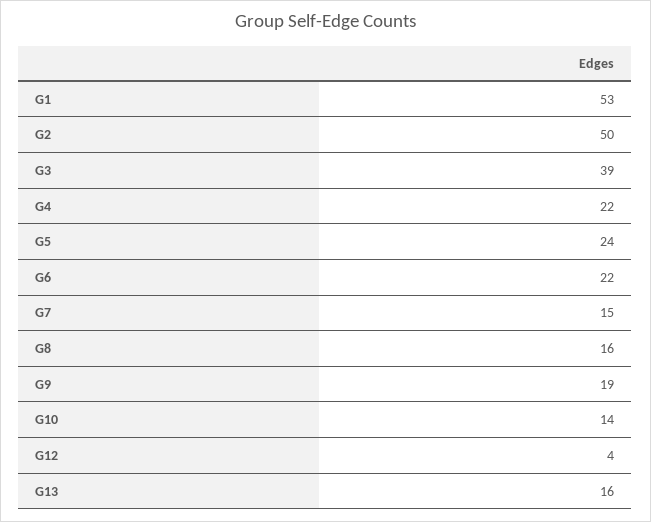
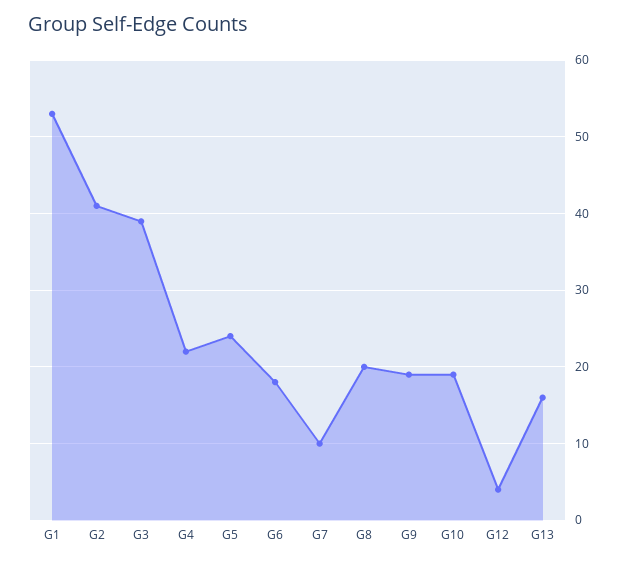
  {
    "G1": 53,
-   "G2": 50,
+   "G2": 41,
    "G3": 39,
    "G4": 22,
    "G5": 24,
-   "G6": 22,
+   "G6": 18,
-   "G7": 15,
+   "G7": 10,
-   "G8": 16,
+   "G8": 20,
    "G9": 19,
-   "G10": 14,
+   "G10": 19,
    "G12": 4,
    "G13": 16
  }

